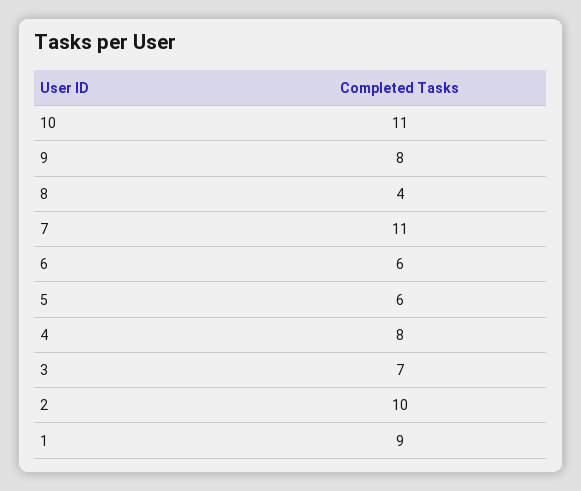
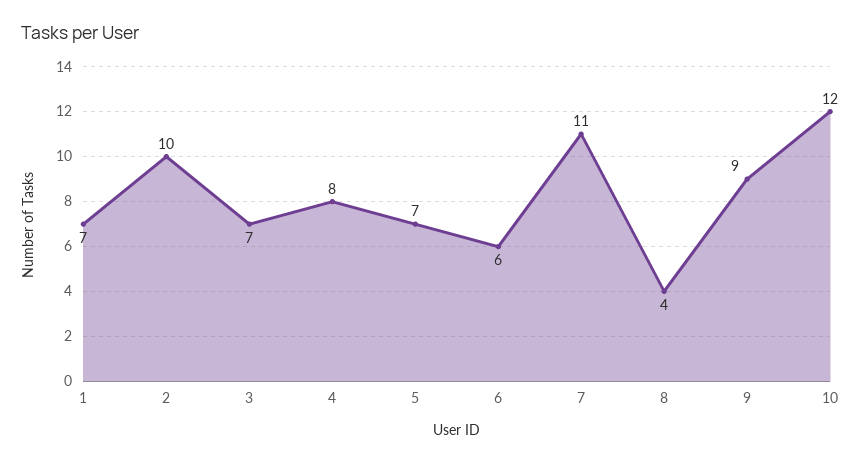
  {
-   "10": 11,
+   "10": 12,
-   "9": 8,
+   "9": 9,
    "8": 4,
    "7": 11,
    "6": 6,
-   "5": 6,
+   "5": 7,
    "4": 8,
    "3": 7,
    "2": 10,
-   "1": 9
+   "1": 7
  }

